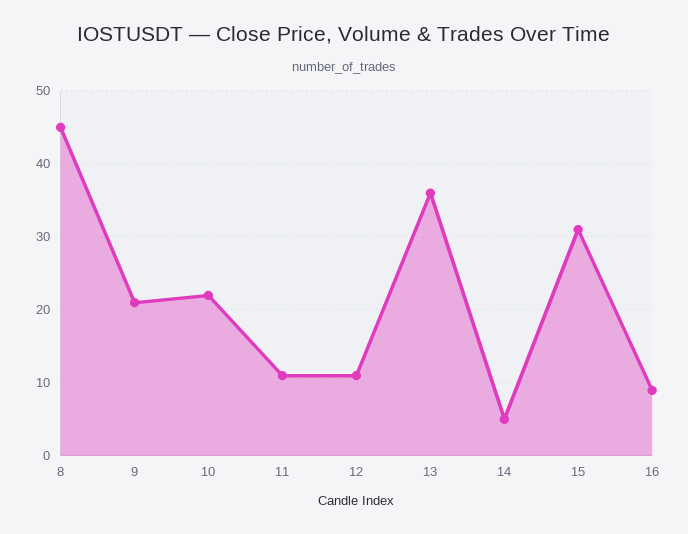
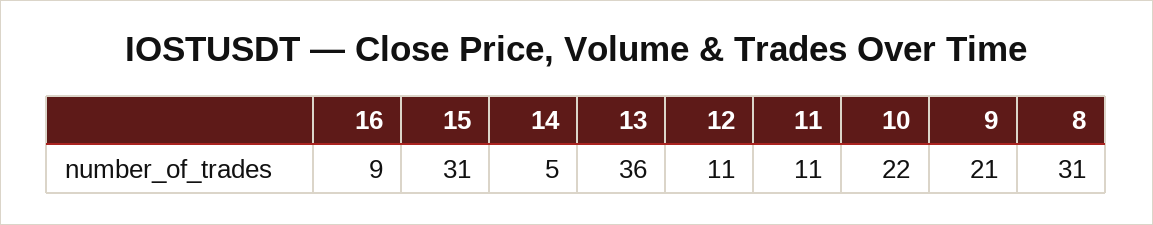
  {
-   "8": 45,
+   "8": 31,
    "9": 21,
    "10": 22,
    "11": 11,
    "12": 11,
    "13": 36,
    "14": 5,
    "15": 31,
    "16": 9
  }

